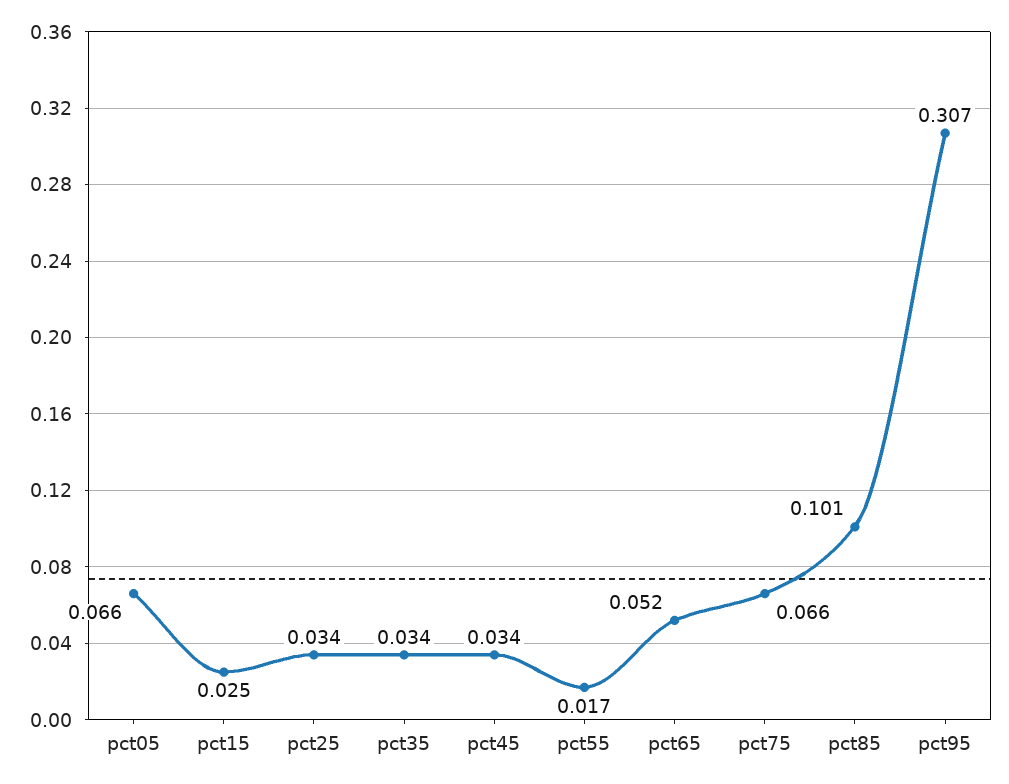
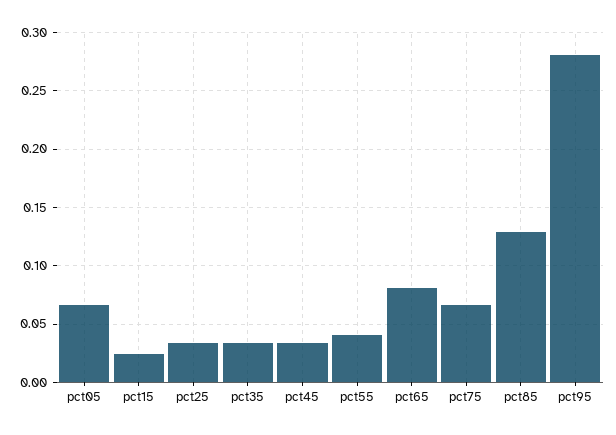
  {
    "pct05": 0.066,
    "pct15": 0.025,
    "pct25": 0.034,
    "pct35": 0.034,
    "pct45": 0.034,
-   "pct55": 0.017,
+   "pct55": 0.04,
-   "pct65": 0.052,
+   "pct65": 0.08,
    "pct75": 0.066,
-   "pct85": 0.101,
+   "pct85": 0.13,
-   "pct95": 0.307
+   "pct95": 0.28
  }

